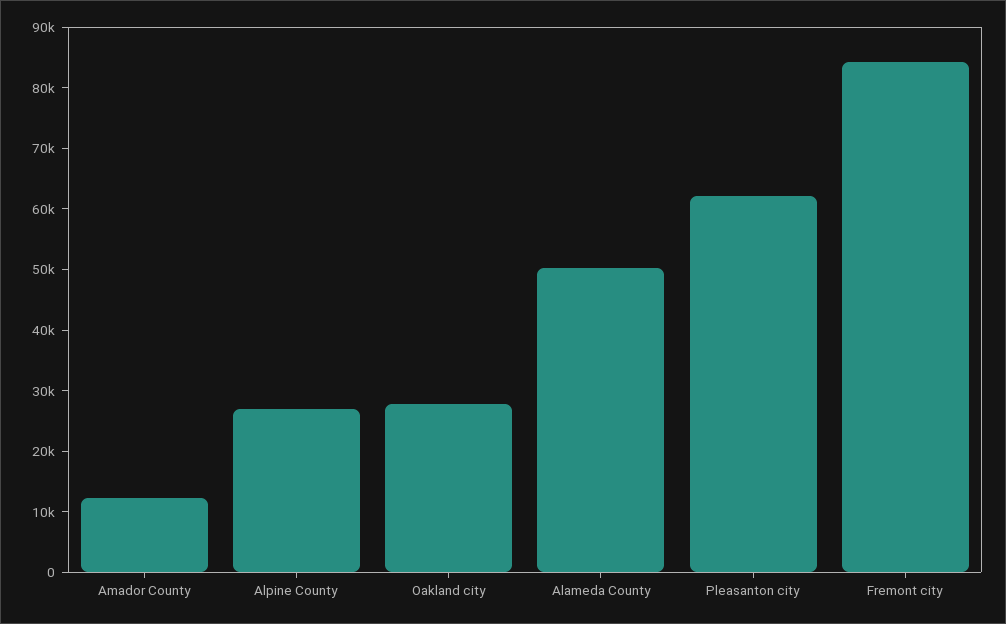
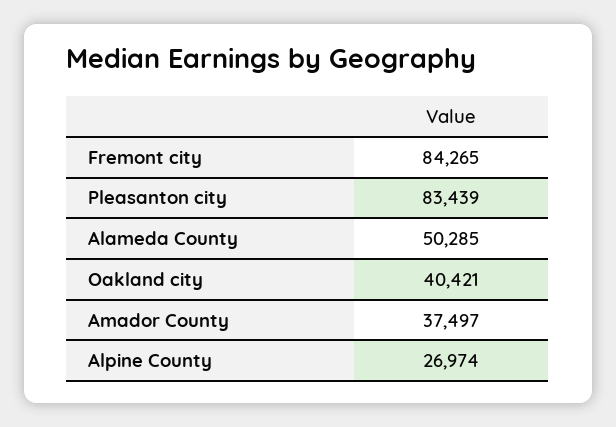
  {
-   "Amador County": 12000,
+   "Amador County": 37497,
    "Alpine County": 26974,
-   "Oakland city": 28000,
+   "Oakland city": 40421,
    "Alameda County": 50285,
-   "Pleasanton city": 62000,
+   "Pleasanton city": 83439,
    "Fremont city": 84265
  }

